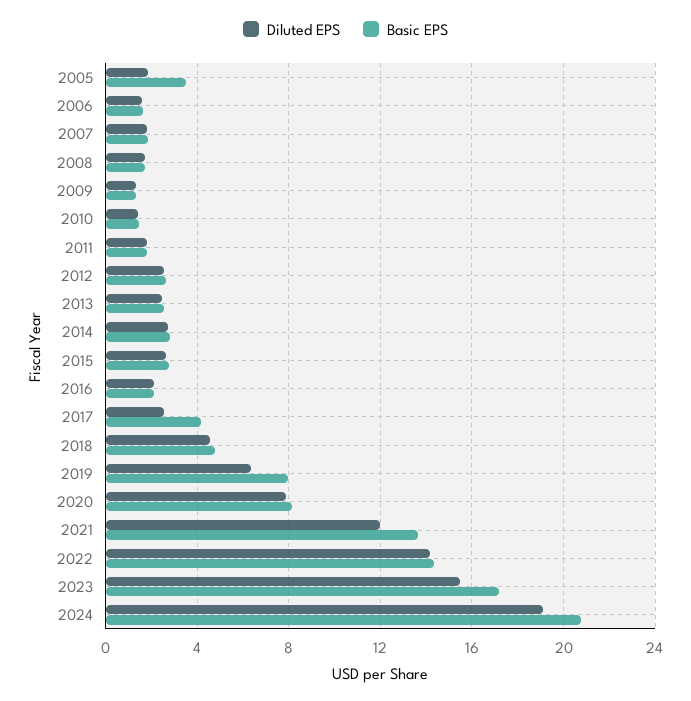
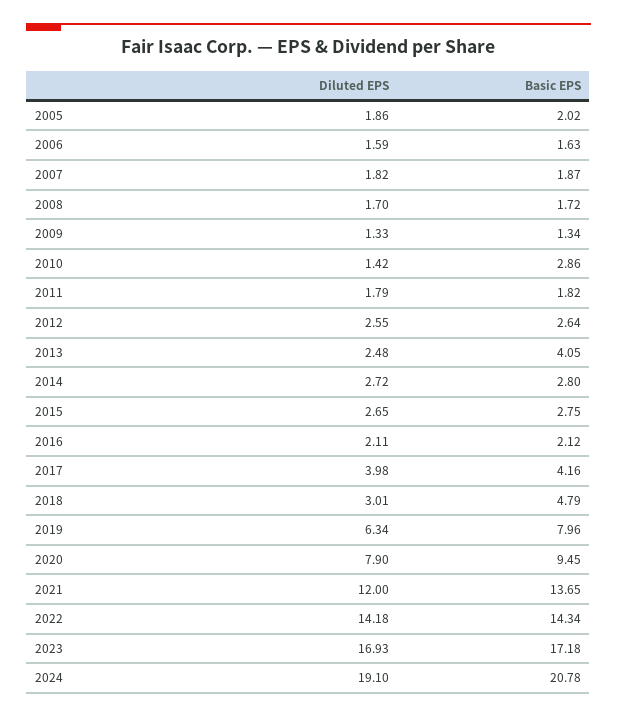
  {
    "Diluted EPS": {
      "2005": 1.86,
      "2006": 1.59,
      "2007": 1.82,
      "2008": 1.7,
      "2009": 1.33,
      "2010": 1.42,
      "2011": 1.79,
      "2012": 2.55,
      "2013": 2.48,
      "2014": 2.72,
      "2015": 2.65,
      "2016": 2.11,
-     "2017": 2.5,
+     "2017": 3.98,
-     "2018": 4.5,
+     "2018": 3.01,
      "2019": 6.34,
      "2020": 7.9,
      "2021": 12,
      "2022": 14.18,
-     "2023": 15.5,
+     "2023": 16.93,
      "2024": 19.1
    },
    "Basic EPS": {
-     "2005": 3.5,
+     "2005": 2.02,
      "2006": 1.63,
      "2007": 1.87,
      "2008": 1.72,
      "2009": 1.34,
-     "2010": 1.5,
+     "2010": 2.86,
      "2011": 1.82,
      "2012": 2.64,
-     "2013": 2.5,
+     "2013": 4.05,
      "2014": 2.8,
      "2015": 2.75,
      "2016": 2.12,
      "2017": 4.16,
      "2018": 4.79,
      "2019": 7.96,
-     "2020": 8,
+     "2020": 9.45,
      "2021": 13.65,
      "2022": 14.34,
      "2023": 17.18,
      "2024": 20.78
    }
  }

